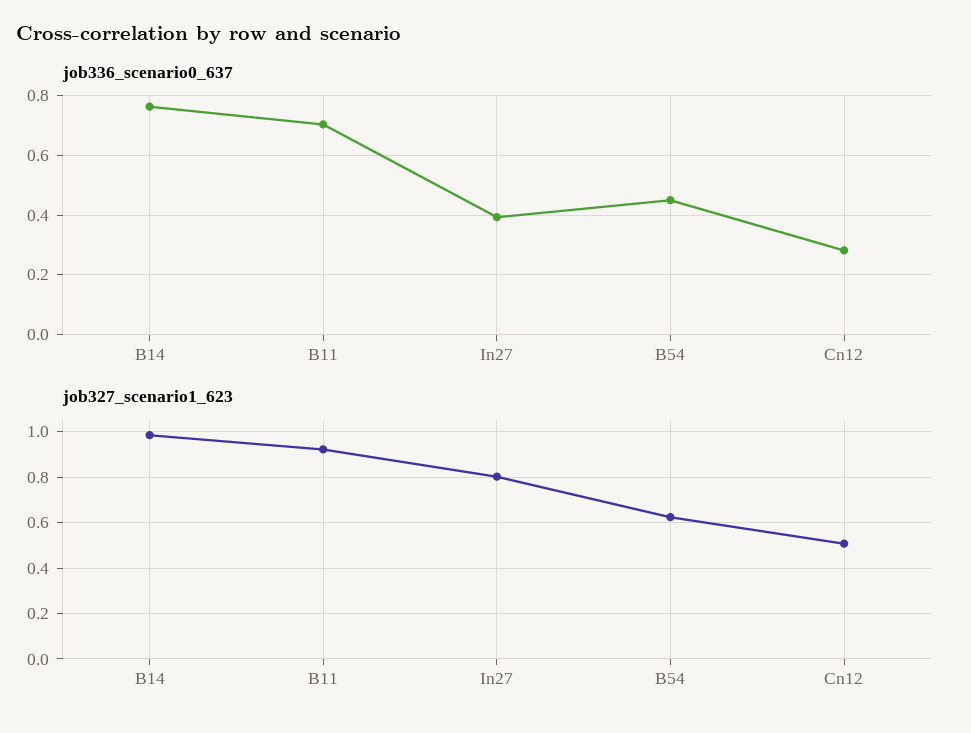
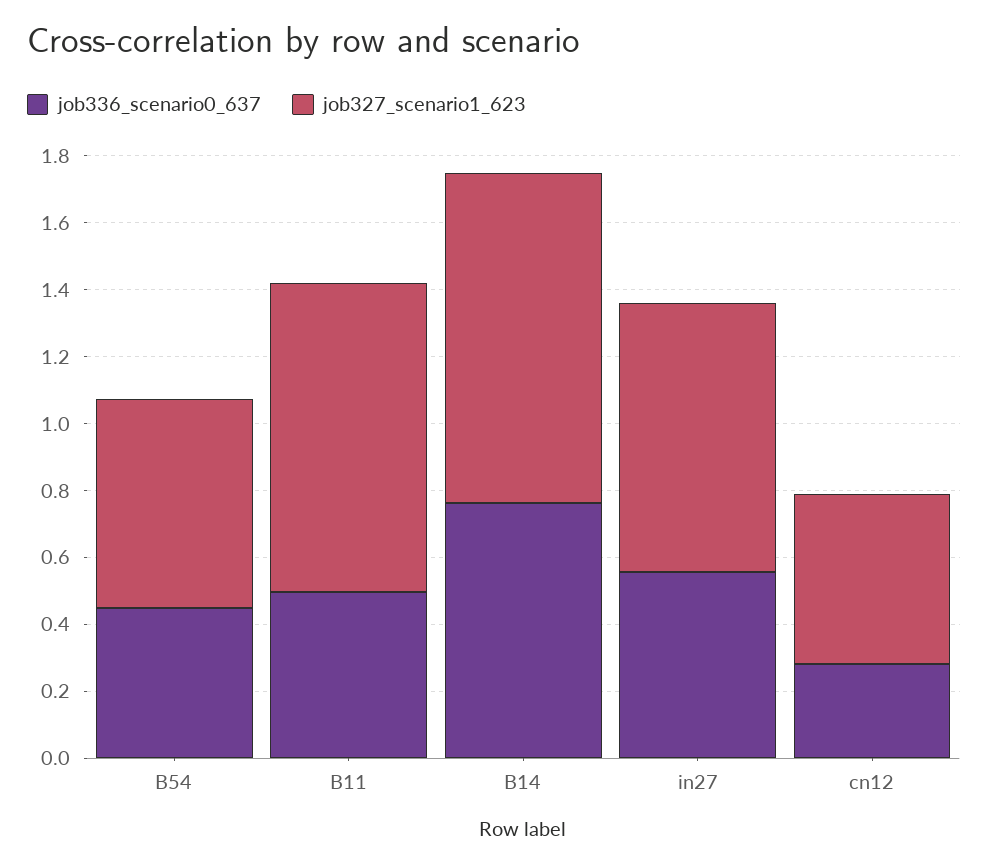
  {
    "job336_scenario0_637": {
      "B14": 0.775,
-     "B11": 0.7,
+     "B11": 0.5,
-     "In27": 0.4,
+     "In27": 0.55,
      "B54": 0.45,
      "Cn12": 0.275
    },
    "job327_scenario1_623": {
      "B14": 1,
      "B11": 0.9,
      "In27": 0.8,
      "B54": 0.6,
      "Cn12": 0.5
    }
  }

